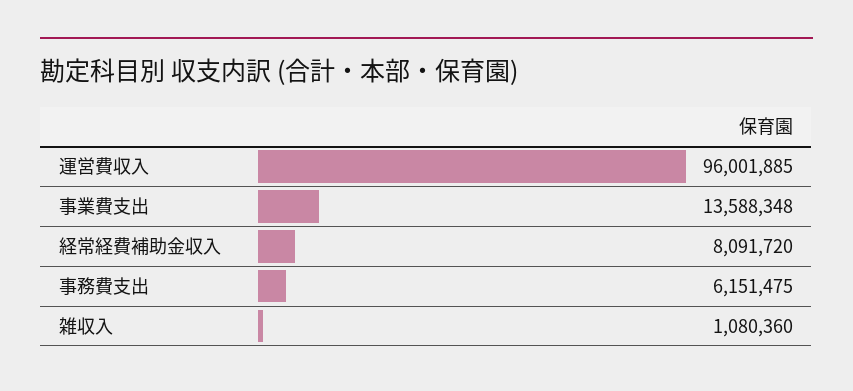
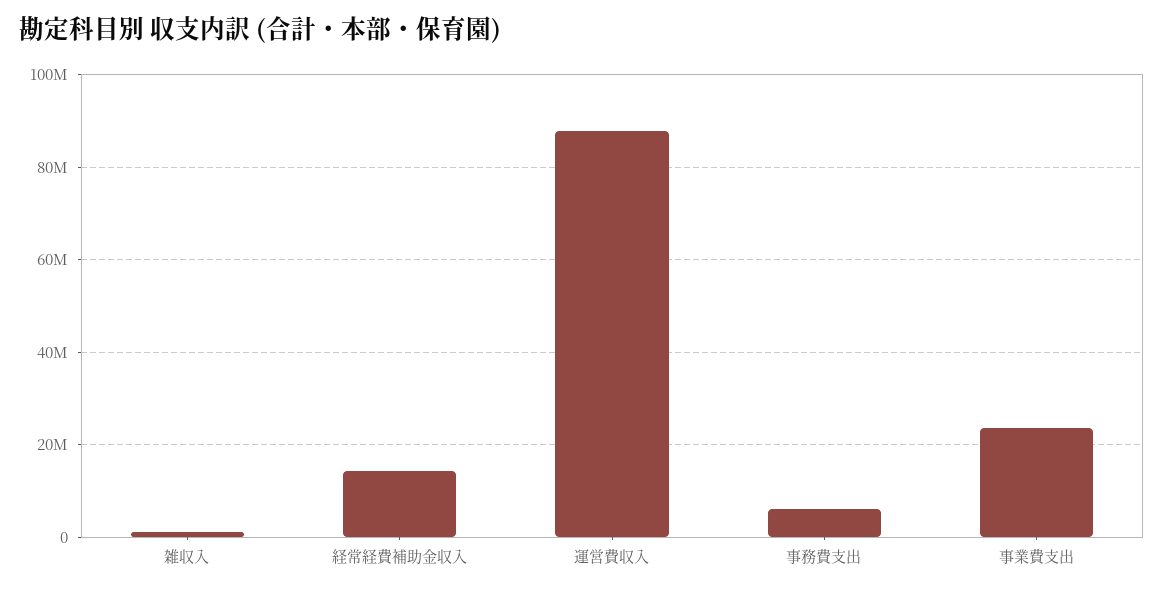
  {
-   "運営費収入": 96001885,
+   "運営費収入": 88000000,
-   "事業費支出": 13588348,
+   "事業費支出": 24000000,
-   "経常経費補助金収入": 8091720,
+   "経常経費補助金収入": 14000000,
    "事務費支出": 6151475,
    "雑収入": 1080360
  }

